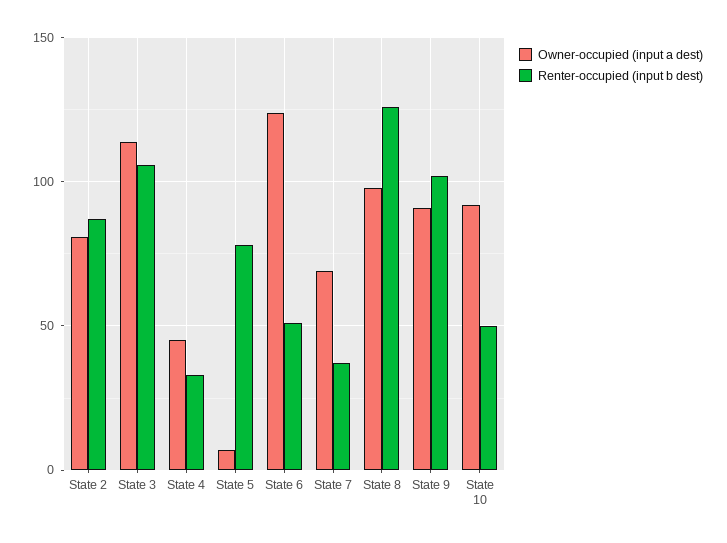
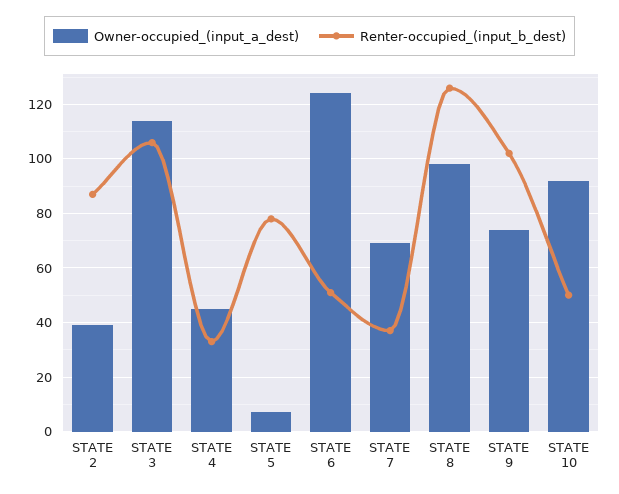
  {
    "Owner-occupied (input a dest)": {
-     "State 2": 80,
+     "State 2": 40,
      "State 3": 115,
      "State 4": 45,
      "State 5": 5,
      "State 6": 125,
      "State 7": 70,
      "State 8": 100,
-     "State 9": 90,
+     "State 9": 75,
      "State 10": 90
    },
    "Renter-occupied (input b dest)": {
      "State 2": 85,
      "State 3": 105,
      "State 4": 35,
      "State 5": 80,
      "State 6": 50,
      "State 7": 35,
      "State 8": 125,
      "State 9": 100,
      "State 10": 50
    }
  }

